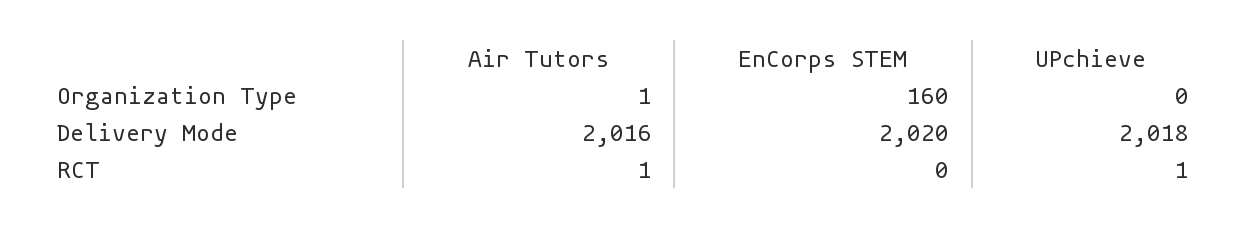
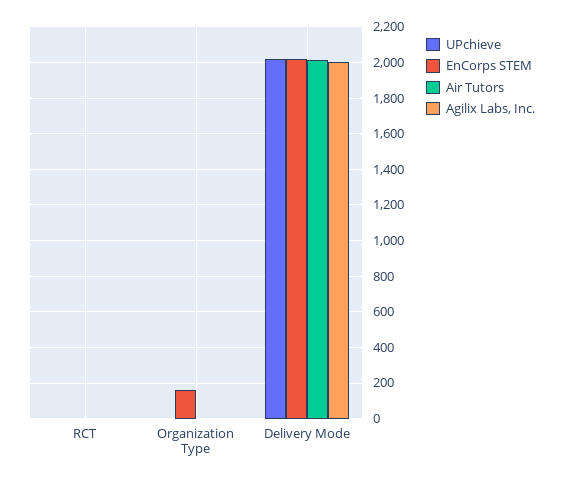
  {
    "Air Tutors": {
      "Organization Type": 1,
      "Delivery Mode": 2016,
      "RCT": 1
    },
    "EnCorps STEM": {
      "Organization Type": 160,
      "Delivery Mode": 2020,
      "RCT": 0
    },
    "UPchieve": {
      "Organization Type": 0,
      "Delivery Mode": 2018,
      "RCT": 1
-   }
+   },
+   "Agilix Labs, Inc.": {
+     "RCT": 0,
+     "Organization Type": 0,
+     "Delivery Mode": 2000
+   }
  }

